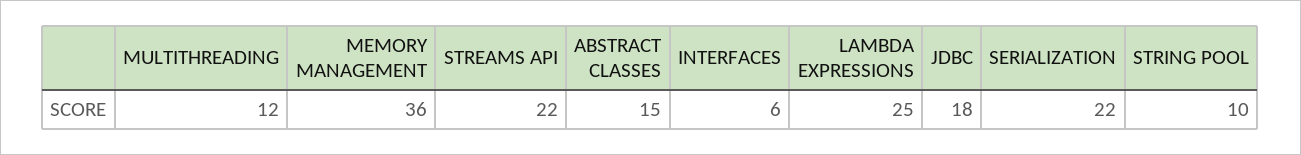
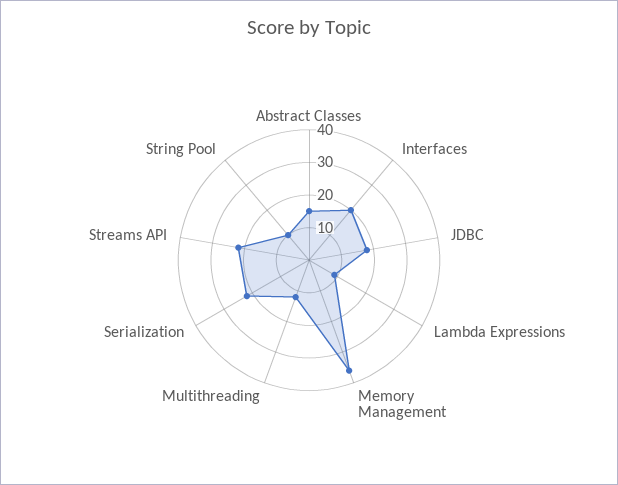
  {
    "MULTITHREADING": 12,
    "MEMORY MANAGEMENT": 36,
    "STREAMS API": 22,
    "ABSTRACT CLASSES": 15,
-   "INTERFACES": 6,
+   "INTERFACES": 20,
-   "LAMBDA EXPRESSIONS": 25,
+   "LAMBDA EXPRESSIONS": 10,
    "JDBC": 18,
    "SERIALIZATION": 22,
    "STRING POOL": 10
  }

